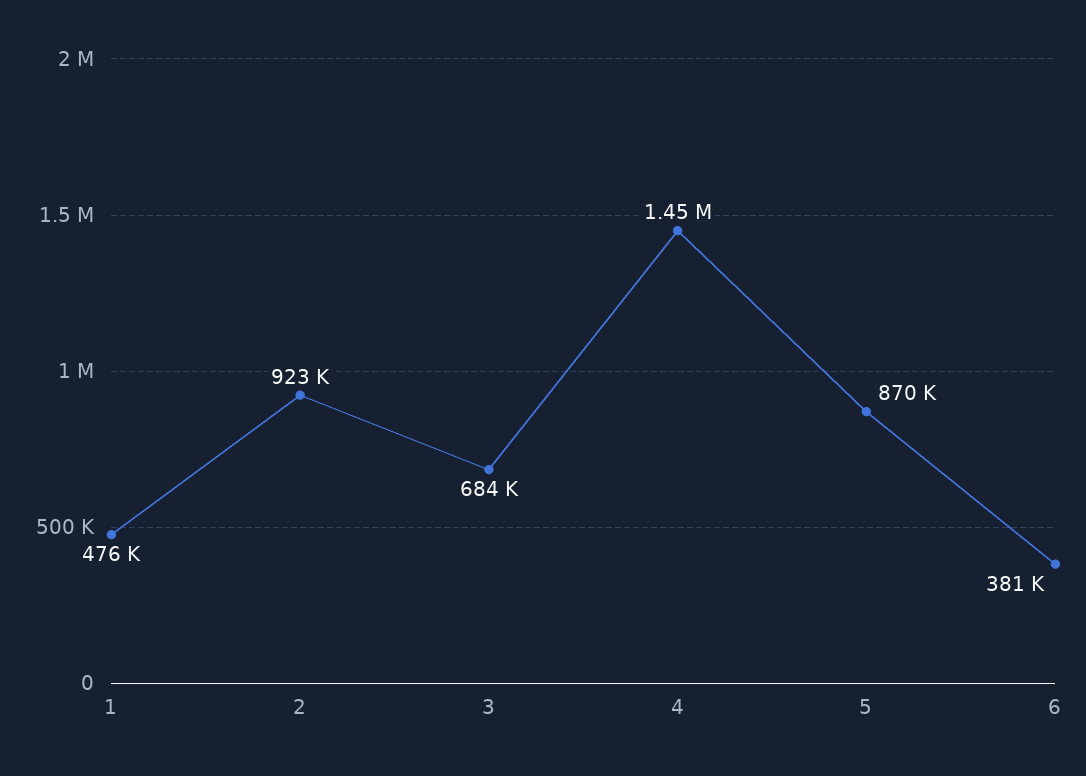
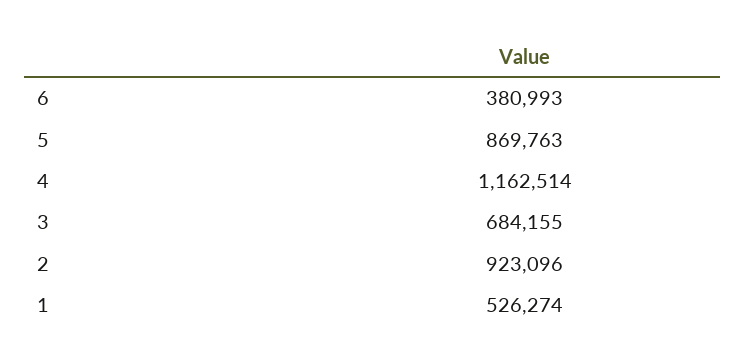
  {
-   "1": 476000,
+   "1": 526274,
    "2": 923096,
    "3": 684155,
-   "4": 1450000,
+   "4": 1162514,
    "5": 869763,
    "6": 380993
  }

